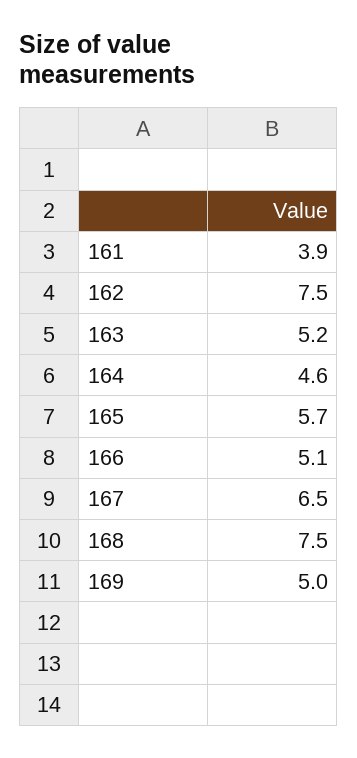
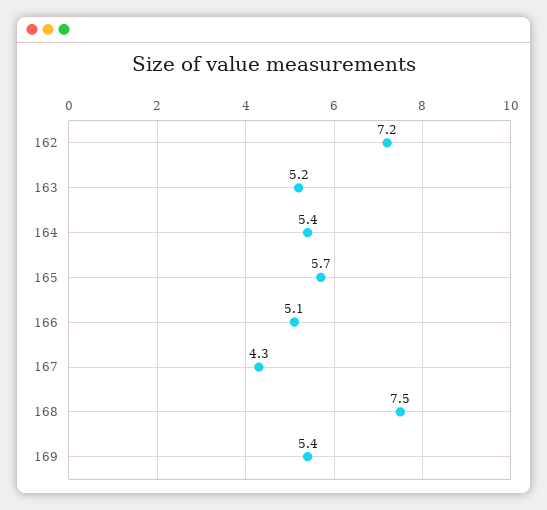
  {
-   "161": 3.9,
-   "162": 7.5,
+   "162": 7.2,
    "163": 5.2,
-   "164": 4.6,
+   "164": 5.4,
    "165": 5.7,
    "166": 5.1,
-   "167": 6.5,
+   "167": 4.3,
    "168": 7.5,
-   "169": 5
+   "169": 5.4
  }

